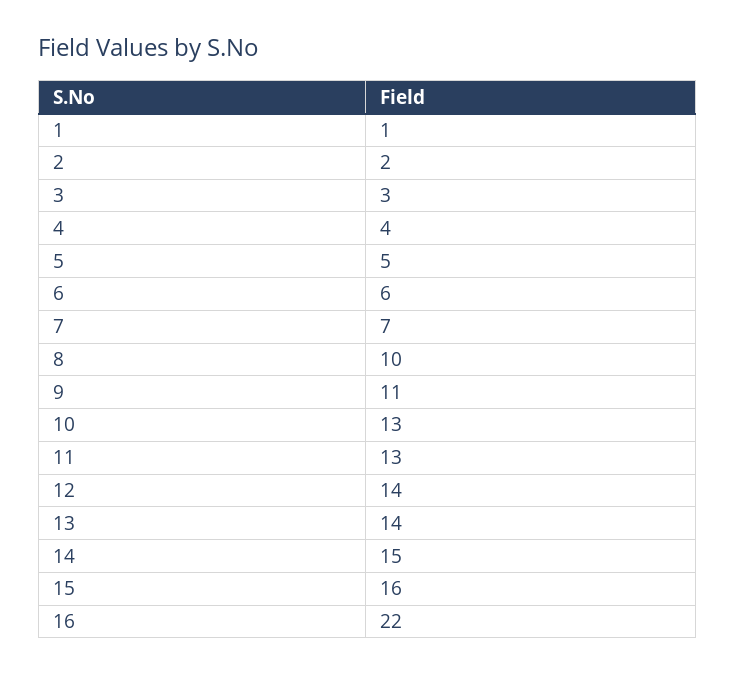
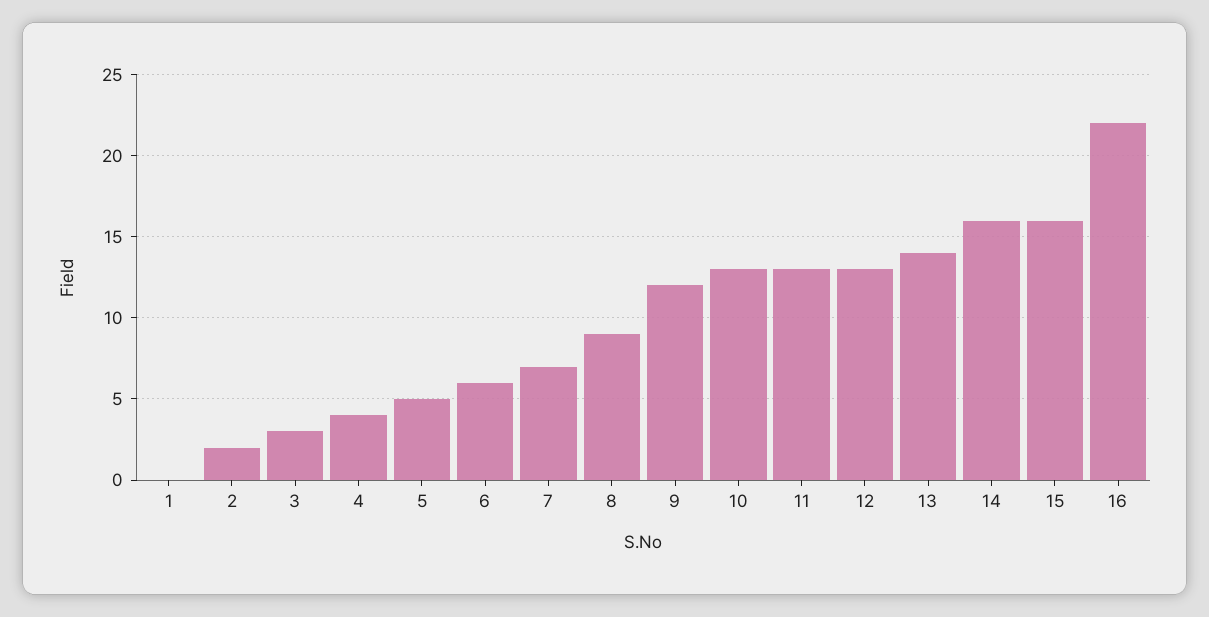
  {
-   "1": 1,
+   "1": 0,
    "2": 2,
    "3": 3,
    "4": 4,
    "5": 5,
    "6": 6,
    "7": 7,
-   "8": 10,
+   "8": 9,
-   "9": 11,
+   "9": 12,
    "10": 13,
    "11": 13,
-   "12": 14,
+   "12": 13,
    "13": 14,
-   "14": 15,
+   "14": 16,
    "15": 16,
    "16": 22
  }

